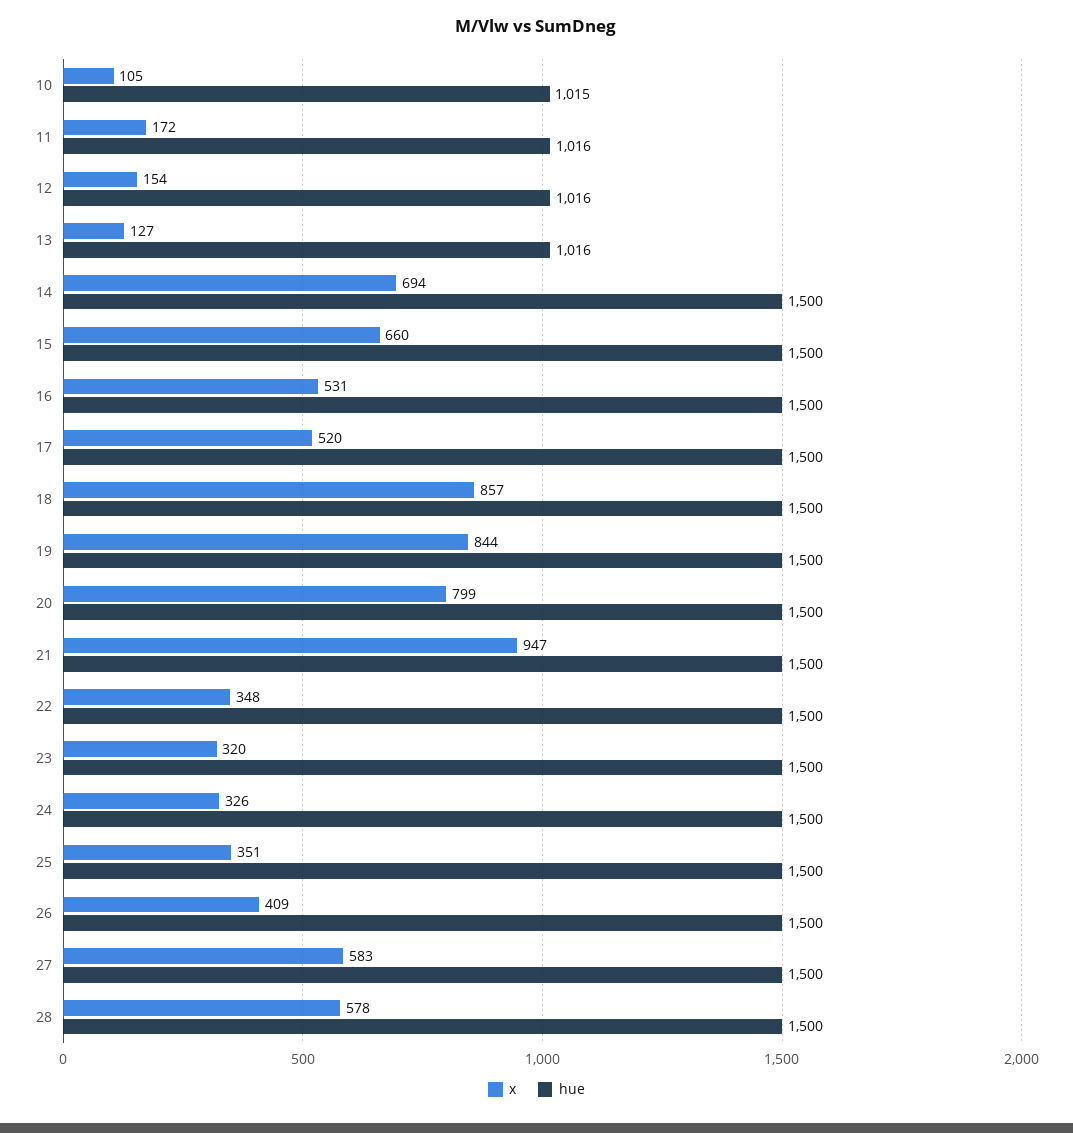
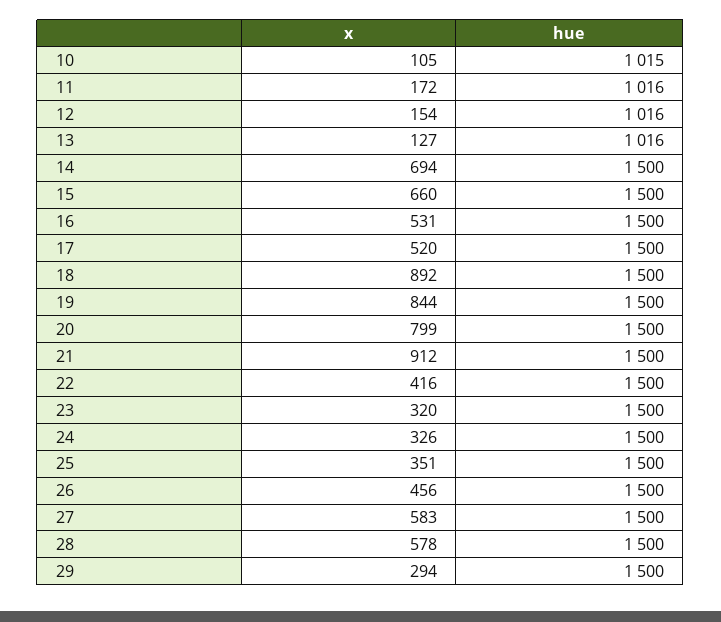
  {
    "x": {
      "10": 105,
      "11": 172,
      "12": 154,
      "13": 127,
      "14": 694,
      "15": 660,
      "16": 531,
      "17": 520,
-     "18": 857,
+     "18": 892,
      "19": 844,
      "20": 799,
-     "21": 947,
+     "21": 912,
-     "22": 348,
+     "22": 416,
      "23": 320,
      "24": 326,
      "25": 351,
-     "26": 409,
+     "26": 456,
      "27": 583,
-     "28": 578
+     "28": 578,
+     "29": 294
    },
    "hue": {
      "10": 1015,
      "11": 1016,
      "12": 1016,
      "13": 1016,
      "14": 1500,
      "15": 1500,
      "16": 1500,
      "17": 1500,
      "18": 1500,
      "19": 1500,
      "20": 1500,
      "21": 1500,
      "22": 1500,
      "23": 1500,
      "24": 1500,
      "25": 1500,
      "26": 1500,
      "27": 1500,
-     "28": 1500
+     "28": 1500,
+     "29": 1500
    }
  }

